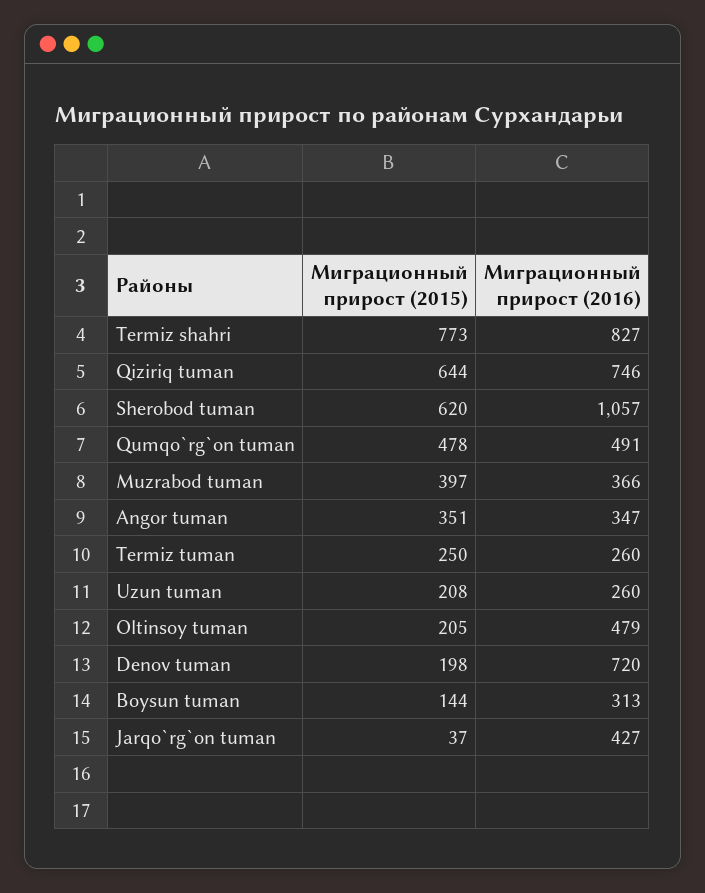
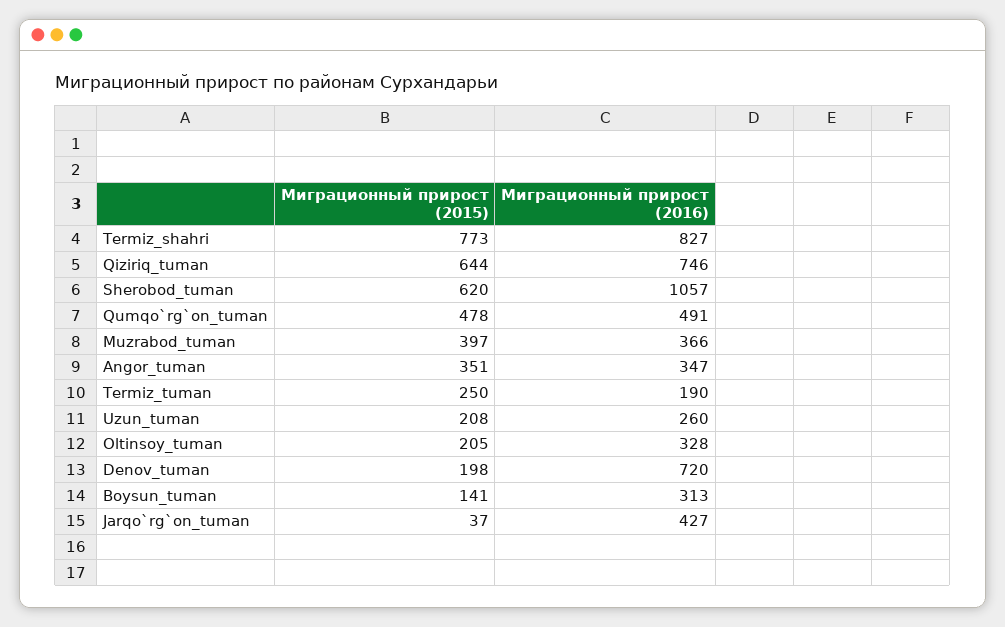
  {
    "Миграционный прирост (2015)": {
      "Termiz shahri": 773,
      "Qiziriq tuman": 644,
      "Sherobod tuman": 620,
      "Qumqo`rg`on tuman": 478,
      "Muzrabod tuman": 397,
      "Angor tuman": 351,
      "Termiz tuman": 250,
      "Uzun tuman": 208,
      "Oltinsoy tuman": 205,
      "Denov tuman": 198,
-     "Boysun tuman": 144,
+     "Boysun tuman": 141,
      "Jarqo`rg`on tuman": 37
    },
    "Миграционный прирост (2016)": {
      "Termiz shahri": 827,
      "Qiziriq tuman": 746,
      "Sherobod tuman": 1057,
      "Qumqo`rg`on tuman": 491,
      "Muzrabod tuman": 366,
      "Angor tuman": 347,
-     "Termiz tuman": 260,
+     "Termiz tuman": 190,
      "Uzun tuman": 260,
-     "Oltinsoy tuman": 479,
+     "Oltinsoy tuman": 328,
      "Denov tuman": 720,
      "Boysun tuman": 313,
      "Jarqo`rg`on tuman": 427
    }
  }

